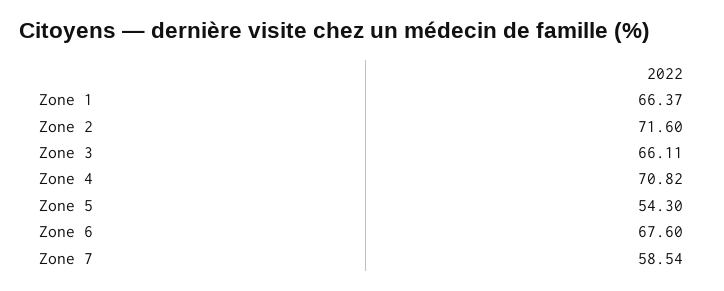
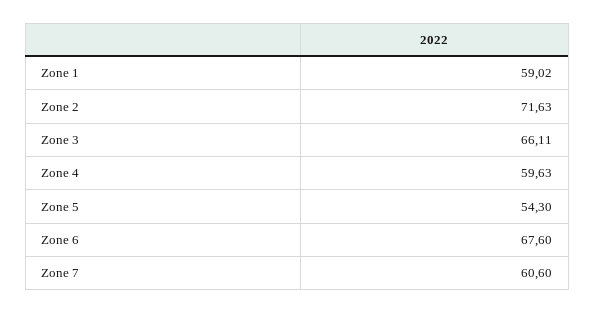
  {
-   "Zone 1": 66.37,
+   "Zone 1": 59.02,
-   "Zone 2": 71.6,
+   "Zone 2": 71.63,
    "Zone 3": 66.11,
-   "Zone 4": 70.82,
+   "Zone 4": 59.63,
    "Zone 5": 54.3,
    "Zone 6": 67.6,
-   "Zone 7": 58.54
+   "Zone 7": 60.6
  }

